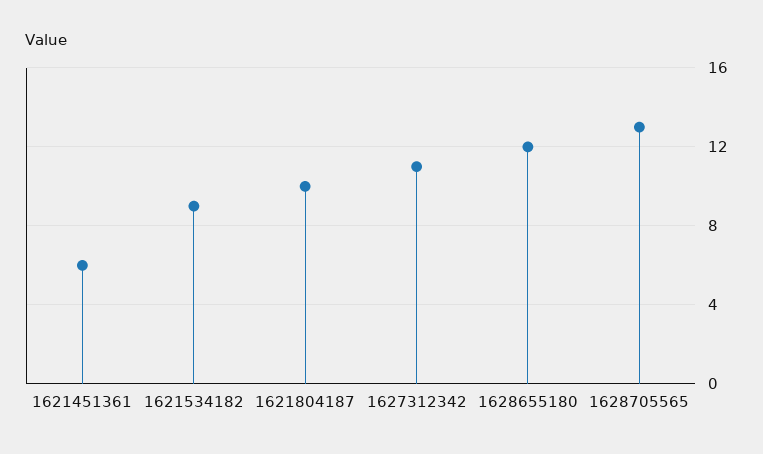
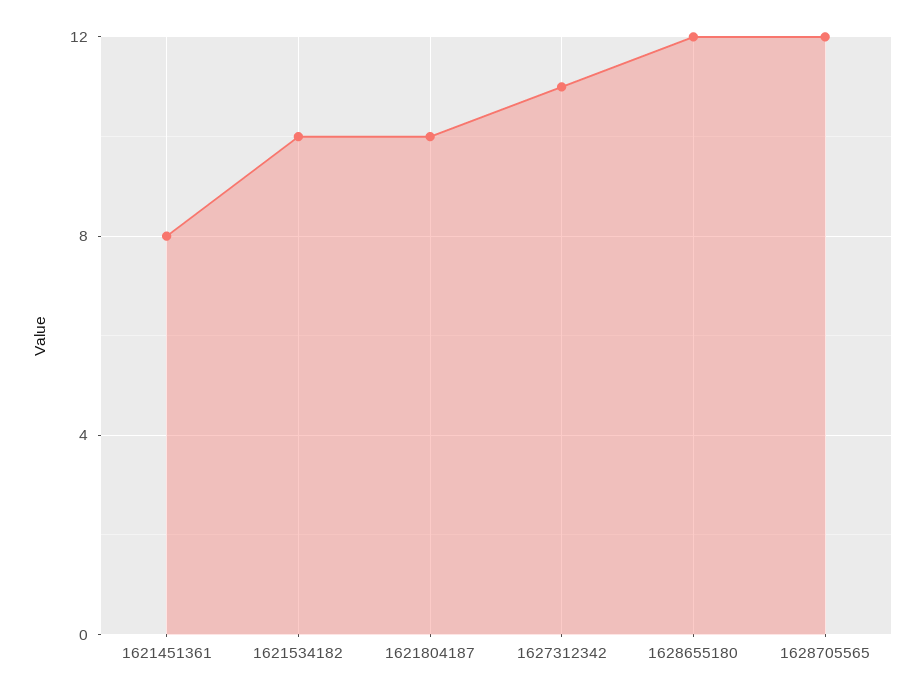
  {
-   "1621451361": 6,
+   "1621451361": 8,
-   "1621534182": 9,
+   "1621534182": 10,
    "1621804187": 10,
    "1627312342": 11,
    "1628655180": 12,
-   "1628705565": 13
+   "1628705565": 12
  }

